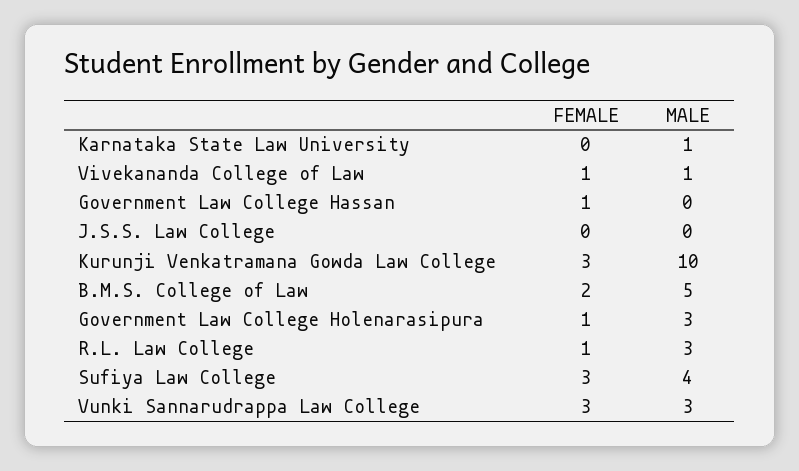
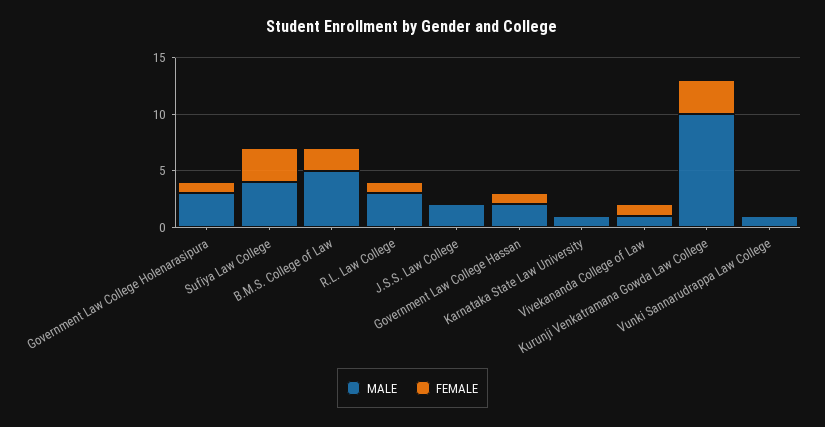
  {
    "FEMALE": {
      "Karnataka State Law University": 0,
      "Vivekananda College of Law": 1,
      "Government Law College Hassan": 1,
      "J.S.S. Law College": 0,
      "Kurunji Venkatramana Gowda Law College": 3,
      "B.M.S. College of Law": 2,
      "Government Law College Holenarasipura": 1,
      "R.L. Law College": 1,
      "Sufiya Law College": 3,
-     "Vunki Sannarudrappa Law College": 3
+     "Vunki Sannarudrappa Law College": 0
    },
    "MALE": {
      "Karnataka State Law University": 1,
      "Vivekananda College of Law": 1,
-     "Government Law College Hassan": 0,
+     "Government Law College Hassan": 2,
-     "J.S.S. Law College": 0,
+     "J.S.S. Law College": 2,
      "Kurunji Venkatramana Gowda Law College": 10,
      "B.M.S. College of Law": 5,
      "Government Law College Holenarasipura": 3,
      "R.L. Law College": 3,
      "Sufiya Law College": 4,
-     "Vunki Sannarudrappa Law College": 3
+     "Vunki Sannarudrappa Law College": 1
    }
  }

